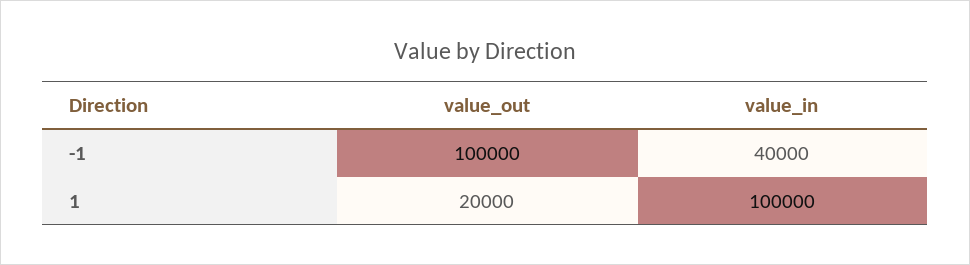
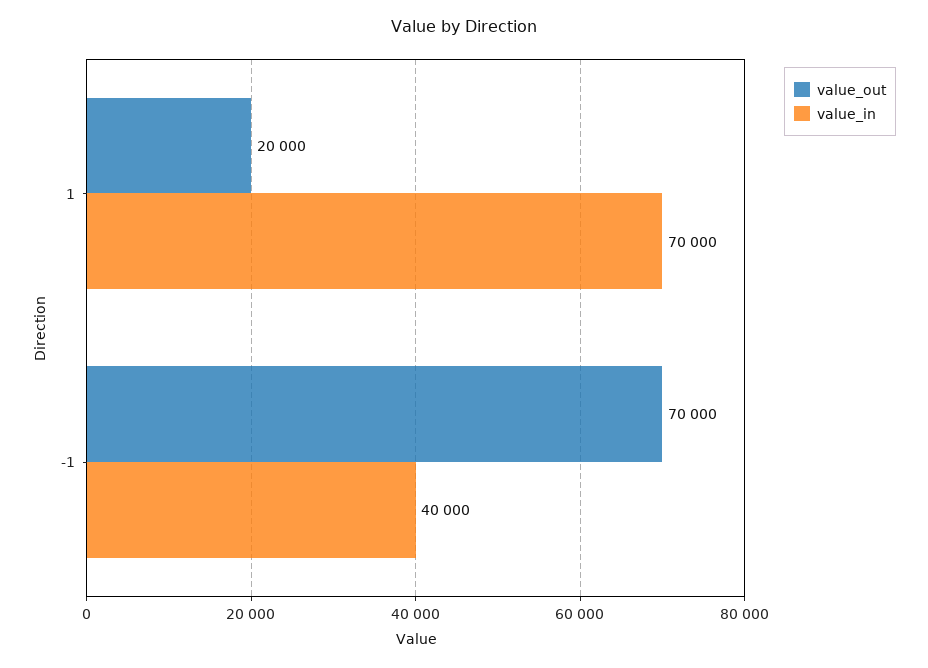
  {
    "value_out": {
-     "-1": 100000,
+     "-1": 70000,
      "1": 20000
    },
    "value_in": {
      "-1": 40000,
-     "1": 100000
+     "1": 70000
    }
  }

